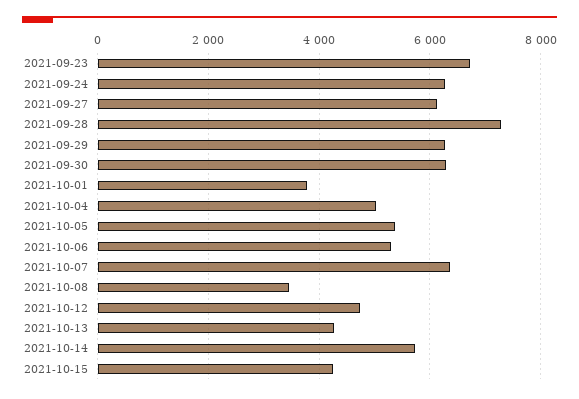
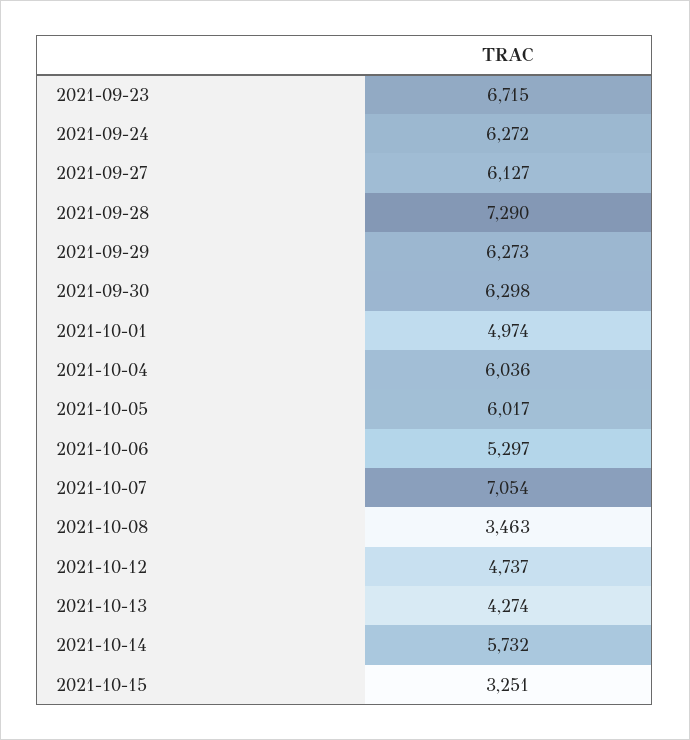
  {
    "2021-09-23": 6715,
    "2021-09-24": 6272,
    "2021-09-27": 6127,
    "2021-09-28": 7290,
    "2021-09-29": 6273,
    "2021-09-30": 6298,
-   "2021-10-01": 3800,
+   "2021-10-01": 4974,
-   "2021-10-04": 5000,
+   "2021-10-04": 6036,
-   "2021-10-05": 5400,
+   "2021-10-05": 6017,
    "2021-10-06": 5297,
-   "2021-10-07": 6400,
+   "2021-10-07": 7054,
    "2021-10-08": 3463,
    "2021-10-12": 4737,
    "2021-10-13": 4274,
    "2021-10-14": 5732,
-   "2021-10-15": 4200
+   "2021-10-15": 3251
  }

